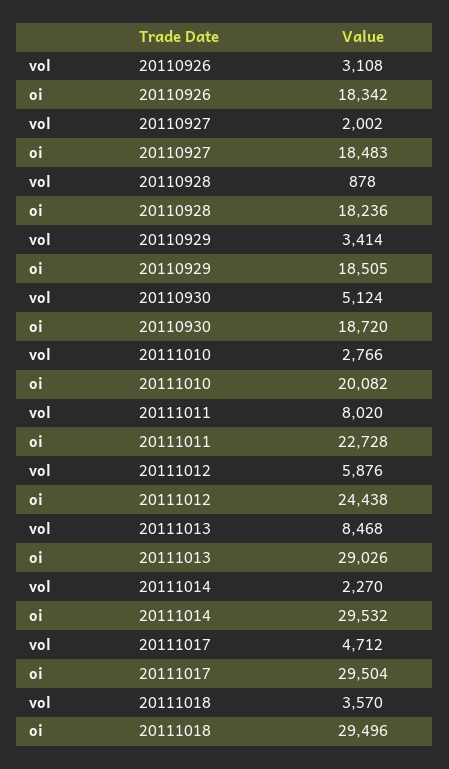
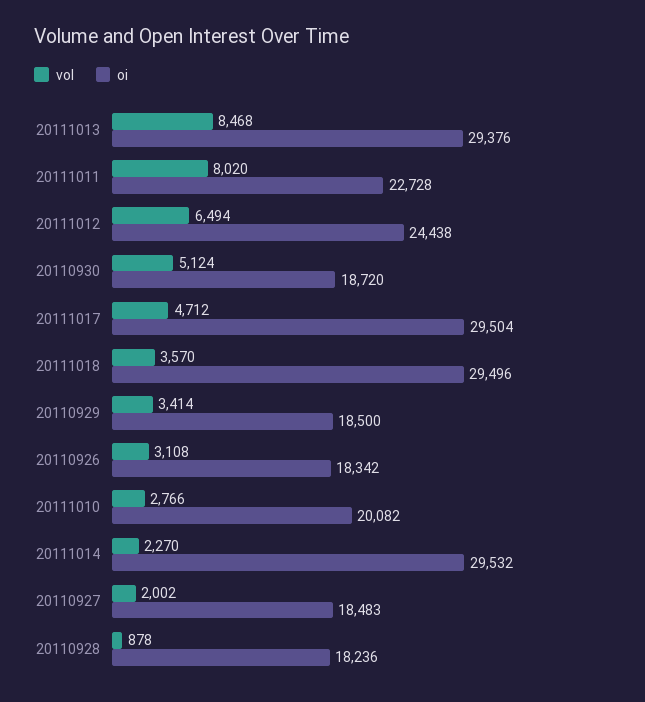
  {
    "vol": {
      "20110926": 3108,
      "20110927": 2002,
      "20110928": 878,
      "20110929": 3414,
      "20110930": 5124,
      "20111010": 2766,
      "20111011": 8020,
-     "20111012": 5876,
+     "20111012": 6494,
      "20111013": 8468,
      "20111014": 2270,
      "20111017": 4712,
      "20111018": 3570
    },
    "oi": {
      "20110926": 18342,
      "20110927": 18483,
      "20110928": 18236,
-     "20110929": 18505,
+     "20110929": 18500,
      "20110930": 18720,
      "20111010": 20082,
      "20111011": 22728,
      "20111012": 24438,
-     "20111013": 29026,
+     "20111013": 29376,
      "20111014": 29532,
      "20111017": 29504,
      "20111018": 29496
    }
  }

